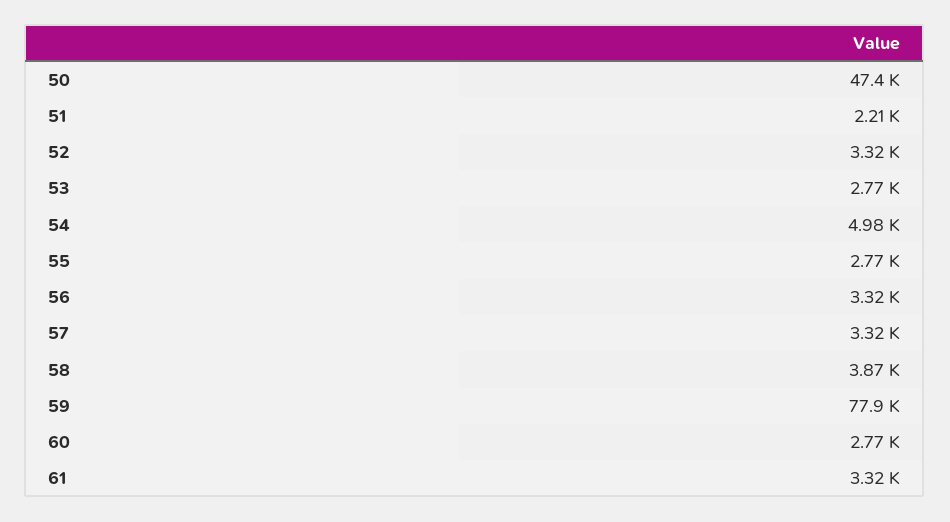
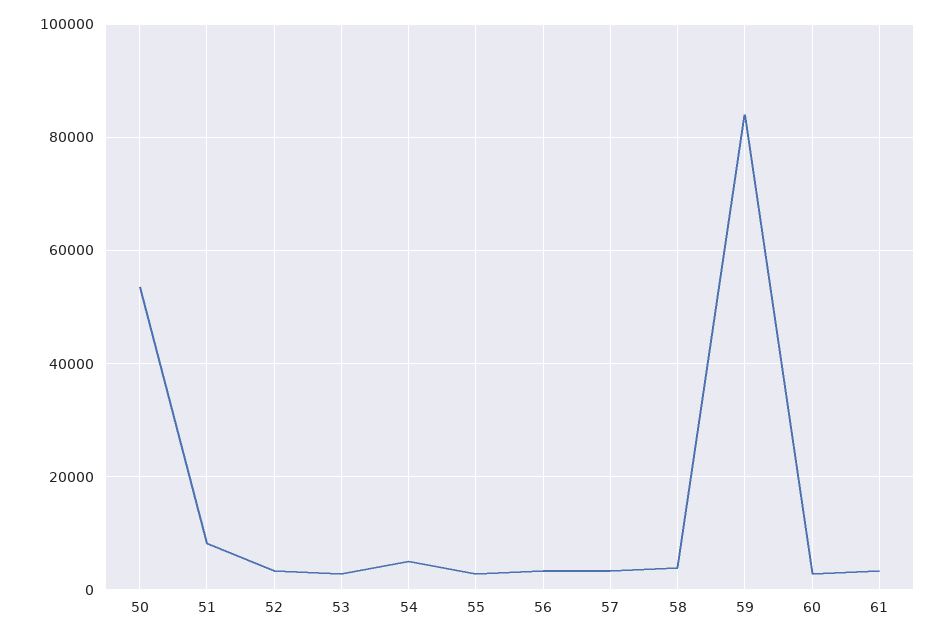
  {
-   "50": 47400,
+   "50": 54000,
-   "51": 2210,
+   "51": 8000,
    "52": 3320,
    "53": 2770,
    "54": 4980,
    "55": 2770,
    "56": 3320,
    "57": 3320,
    "58": 3870,
-   "59": 77900,
+   "59": 84000,
    "60": 2770,
    "61": 3320
  }

